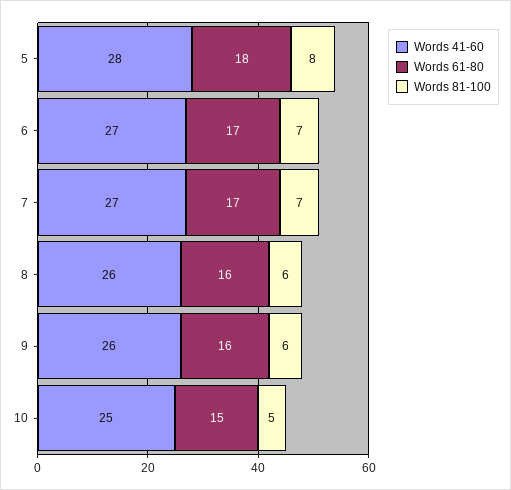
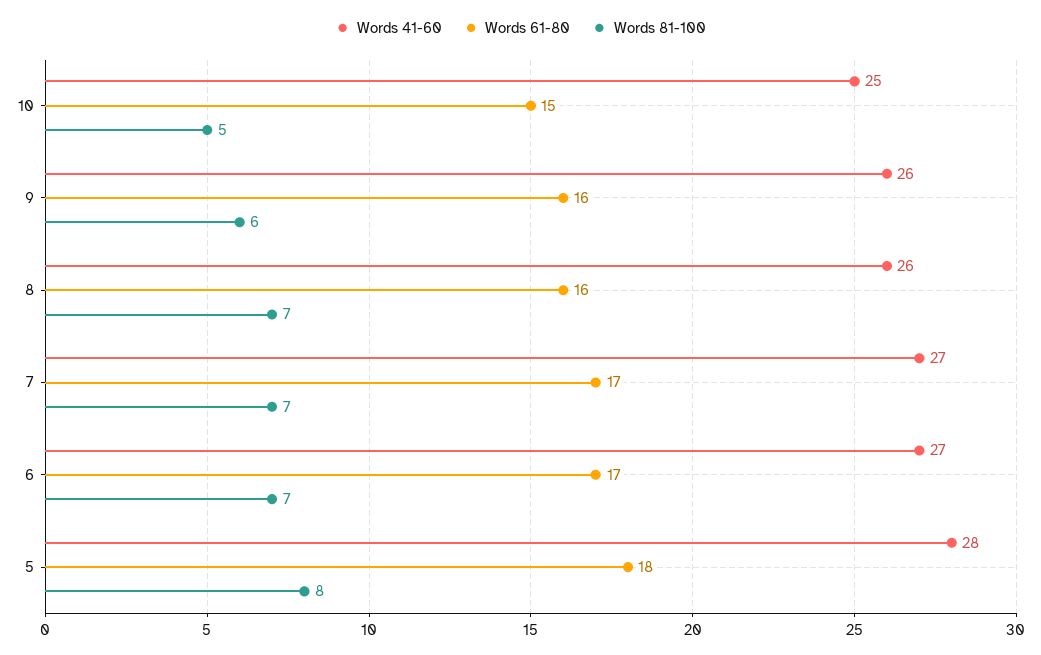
  {
    "Words 41-60": {
      "5": 28,
      "6": 27,
      "7": 27,
      "8": 26,
      "9": 26,
      "10": 25
    },
    "Words 61-80": {
      "5": 18,
      "6": 17,
      "7": 17,
      "8": 16,
      "9": 16,
      "10": 15
    },
    "Words 81-100": {
      "5": 8,
      "6": 7,
      "7": 7,
-     "8": 6,
+     "8": 7,
      "9": 6,
      "10": 5
    }
  }

